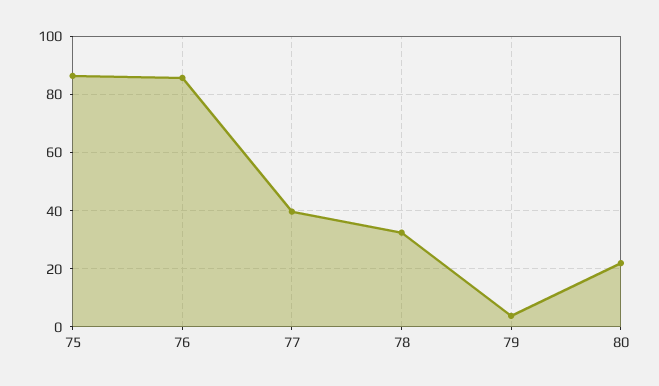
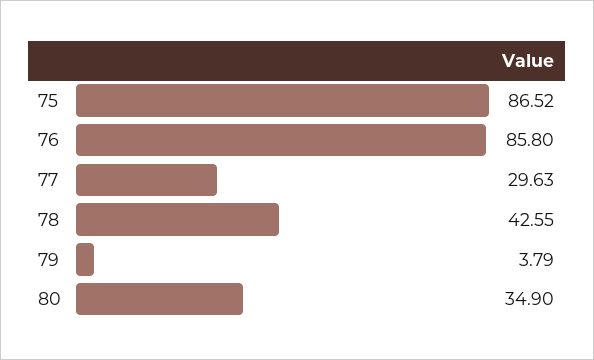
  {
    "75": 86.52,
    "76": 85.8,
-   "77": 40,
+   "77": 29.63,
-   "78": 32.5,
+   "78": 42.55,
    "79": 3.79,
-   "80": 22.5
+   "80": 34.9
  }

